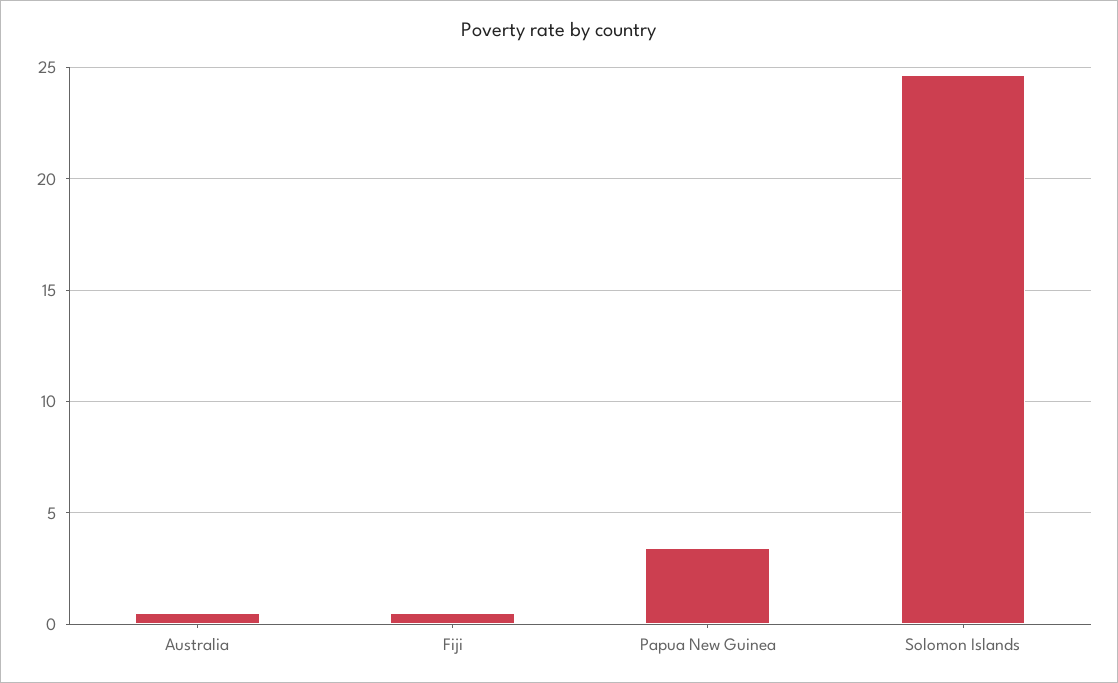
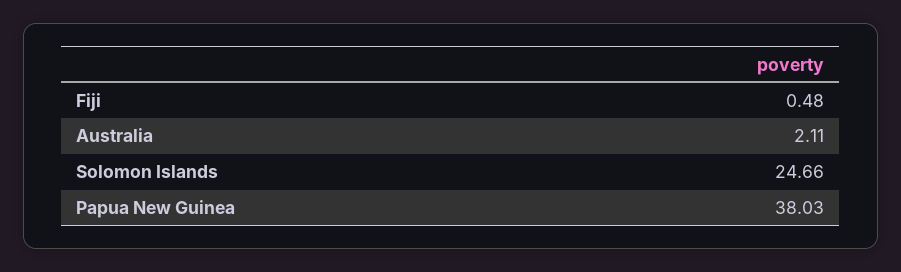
  {
-   "Australia": 0.5,
+   "Australia": 2.11,
    "Fiji": 0.48,
-   "Papua New Guinea": 3.5,
+   "Papua New Guinea": 38.03,
    "Solomon Islands": 24.66
  }

